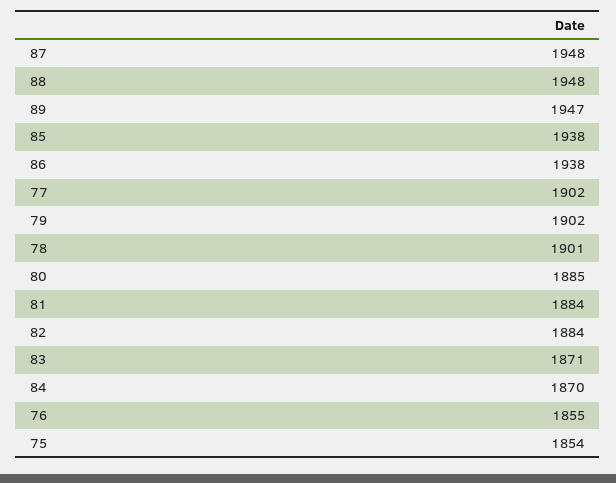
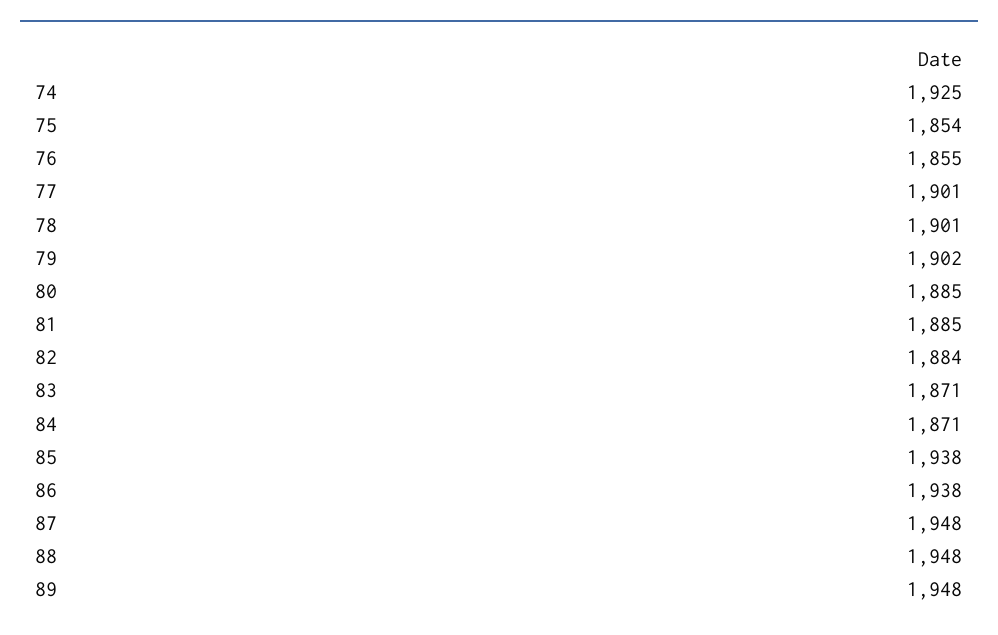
  {
    "87": 1948,
    "88": 1948,
-   "89": 1947,
+   "89": 1948,
    "85": 1938,
    "86": 1938,
-   "77": 1902,
+   "77": 1901,
    "79": 1902,
    "78": 1901,
    "80": 1885,
-   "81": 1884,
+   "81": 1885,
    "82": 1884,
    "83": 1871,
-   "84": 1870,
+   "84": 1871,
    "76": 1855,
-   "75": 1854
+   "75": 1854,
+   "74": 1925
  }

